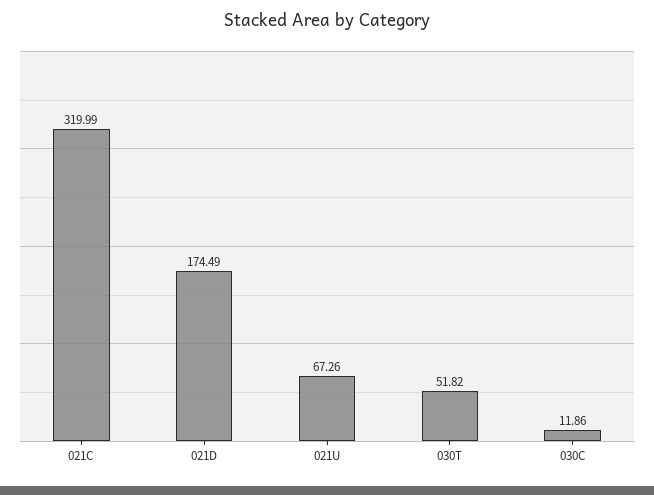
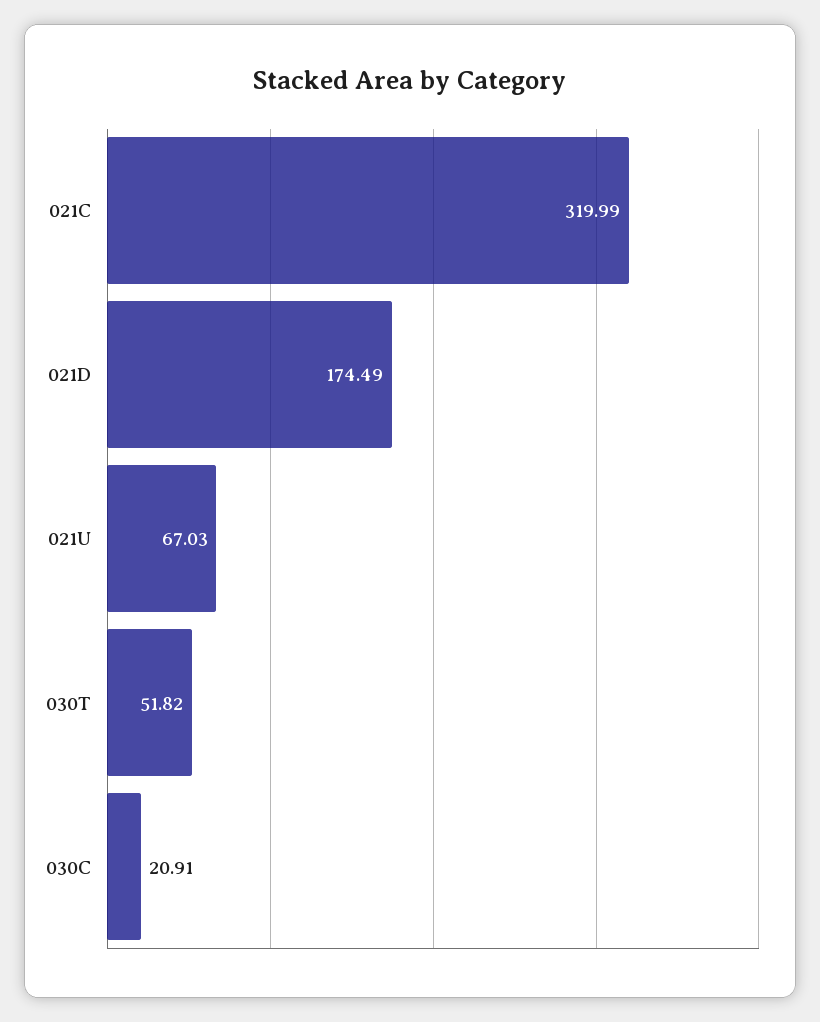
  {
    "021C": 319.99,
    "021D": 174.49,
-   "021U": 67.26,
+   "021U": 67.03,
    "030T": 51.82,
-   "030C": 11.86
+   "030C": 20.91
  }

